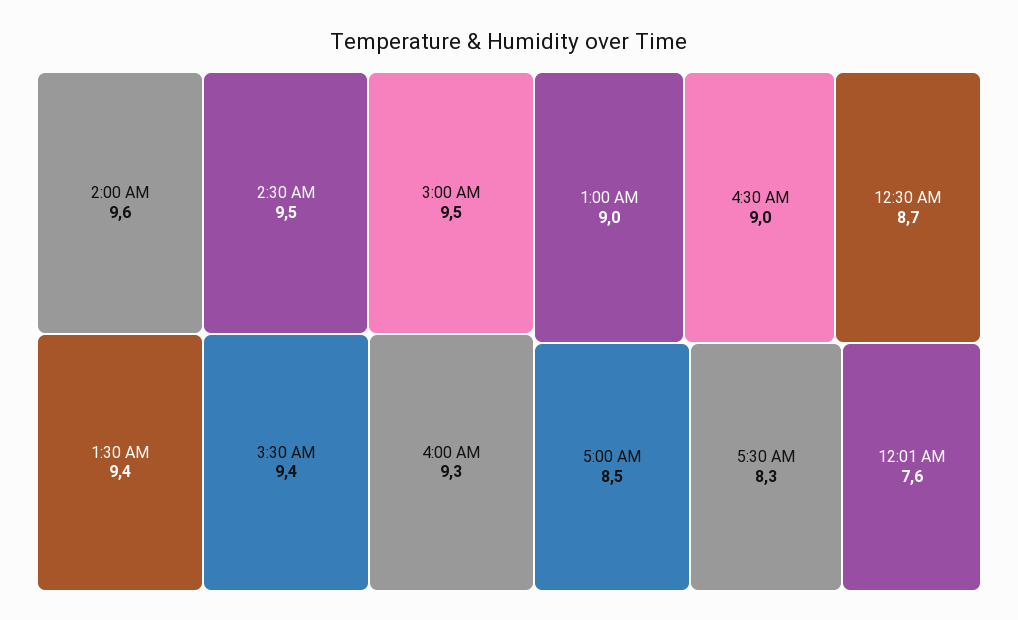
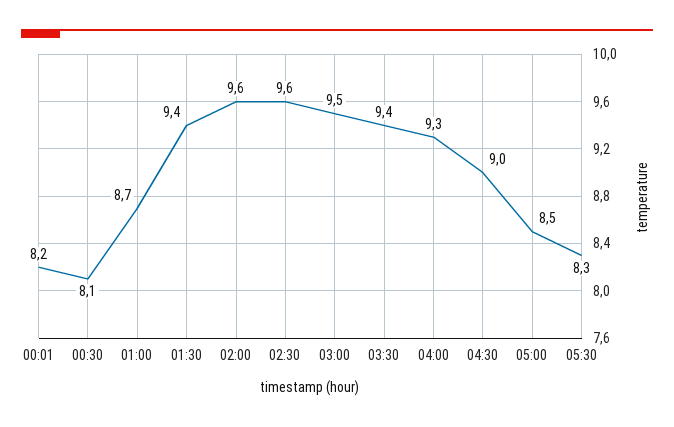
  {
    "2:00 AM": 9.6,
-   "2:30 AM": 9.5,
+   "2:30 AM": 9.6,
    "3:00 AM": 9.5,
    "1:30 AM": 9.4,
    "3:30 AM": 9.4,
    "4:00 AM": 9.3,
-   "1:00 AM": 9,
+   "1:00 AM": 8.7,
    "4:30 AM": 9,
-   "12:30 AM": 8.7,
+   "12:30 AM": 8.1,
    "5:00 AM": 8.5,
    "5:30 AM": 8.3,
-   "12:01 AM": 7.6
+   "12:01 AM": 8.2
  }

